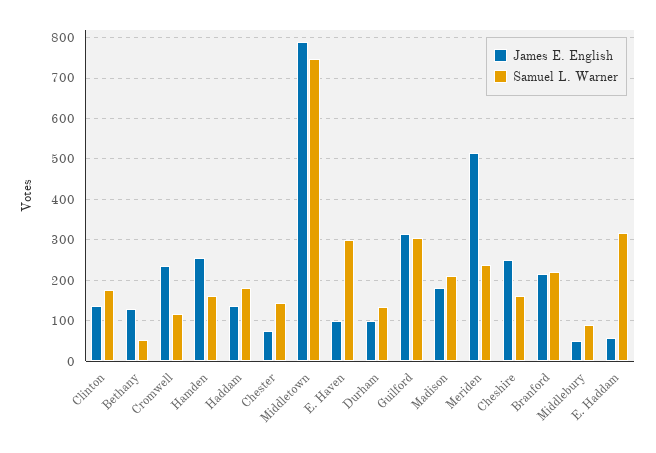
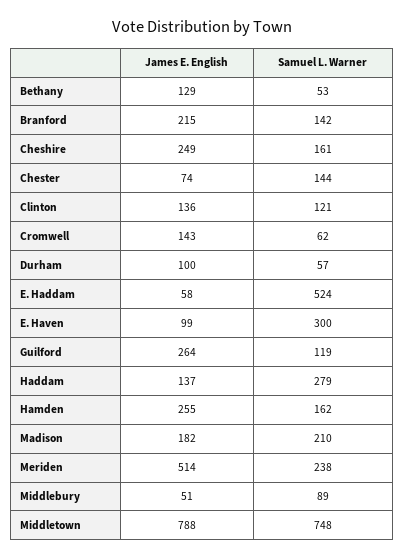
  {
    "James E. English": {
      "Clinton": 136,
      "Bethany": 129,
-     "Cromwell": 240,
+     "Cromwell": 143,
      "Hamden": 255,
      "Haddam": 137,
      "Chester": 74,
      "Middletown": 788,
      "E. Haven": 99,
      "Durham": 100,
-     "Guilford": 320,
+     "Guilford": 264,
      "Madison": 182,
      "Meriden": 514,
      "Cheshire": 249,
      "Branford": 215,
      "Middlebury": 51,
      "E. Haddam": 58
    },
    "Samuel L. Warner": {
-     "Clinton": 180,
+     "Clinton": 121,
      "Bethany": 53,
-     "Cromwell": 120,
+     "Cromwell": 62,
      "Hamden": 162,
-     "Haddam": 180,
+     "Haddam": 279,
      "Chester": 144,
      "Middletown": 748,
      "E. Haven": 300,
-     "Durham": 140,
+     "Durham": 57,
-     "Guilford": 300,
+     "Guilford": 119,
      "Madison": 210,
      "Meriden": 238,
      "Cheshire": 161,
-     "Branford": 220,
+     "Branford": 142,
      "Middlebury": 89,
-     "E. Haddam": 320
+     "E. Haddam": 524
    }
  }

